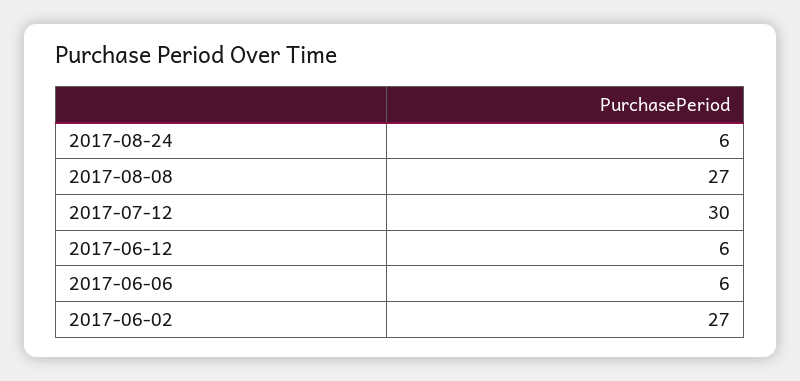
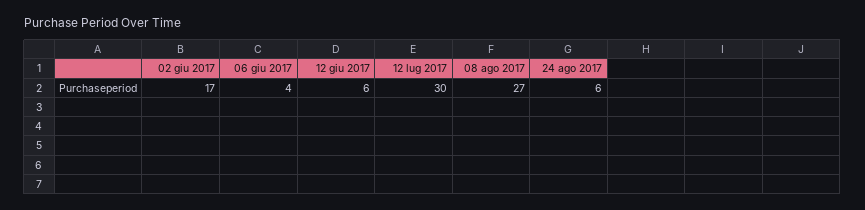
  {
    "2017-08-24": 6,
    "2017-08-08": 27,
    "2017-07-12": 30,
    "2017-06-12": 6,
-   "2017-06-06": 6,
+   "2017-06-06": 4,
-   "2017-06-02": 27
+   "2017-06-02": 17
  }

